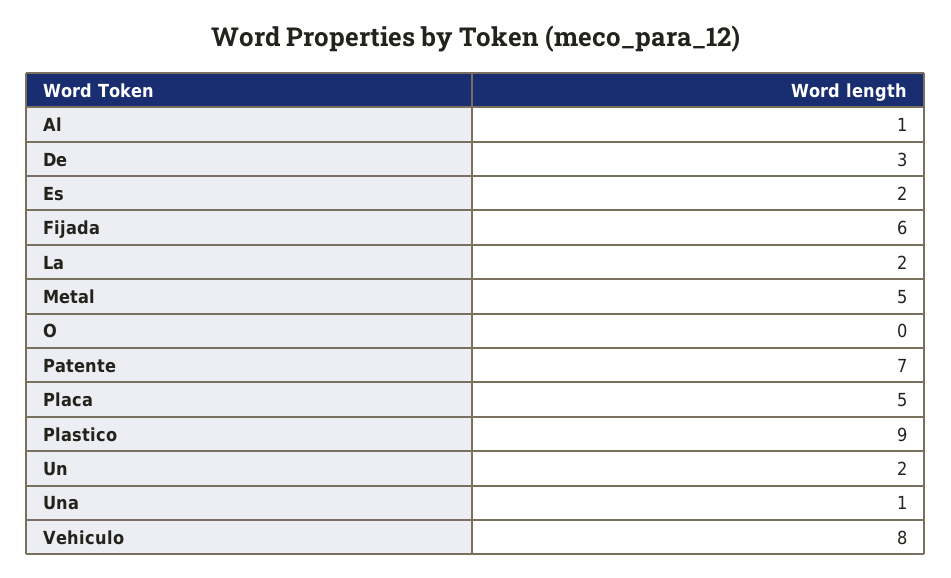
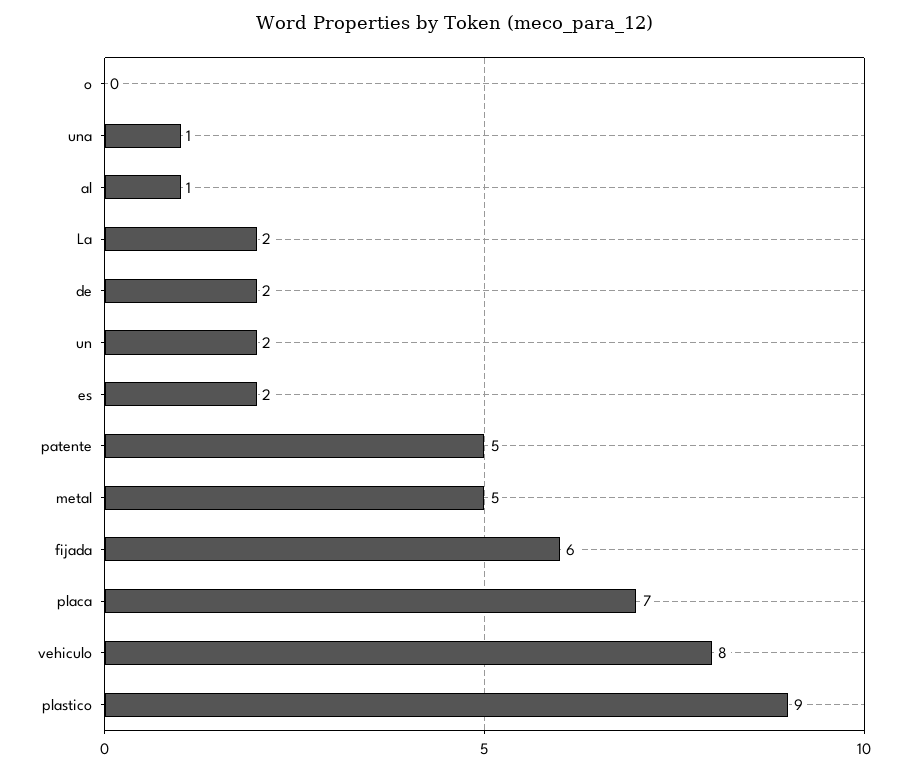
  {
    "Al": 1,
-   "De": 3,
+   "De": 2,
    "Es": 2,
    "Fijada": 6,
    "La": 2,
    "Metal": 5,
    "O": 0,
-   "Patente": 7,
+   "Patente": 5,
-   "Placa": 5,
+   "Placa": 7,
    "Plastico": 9,
    "Un": 2,
    "Una": 1,
    "Vehiculo": 8
  }

